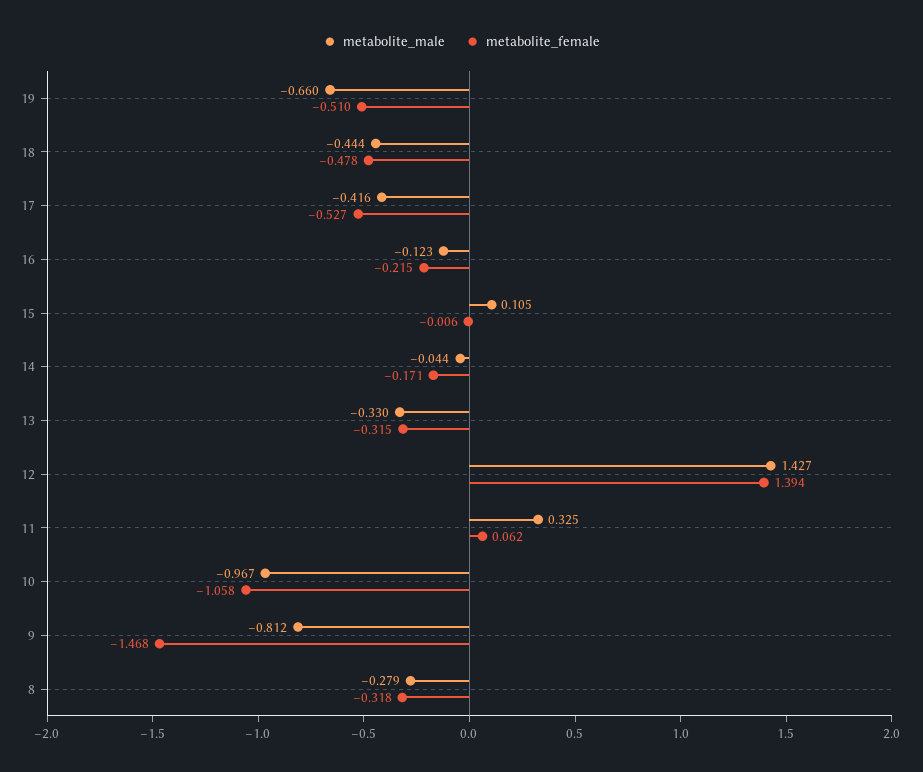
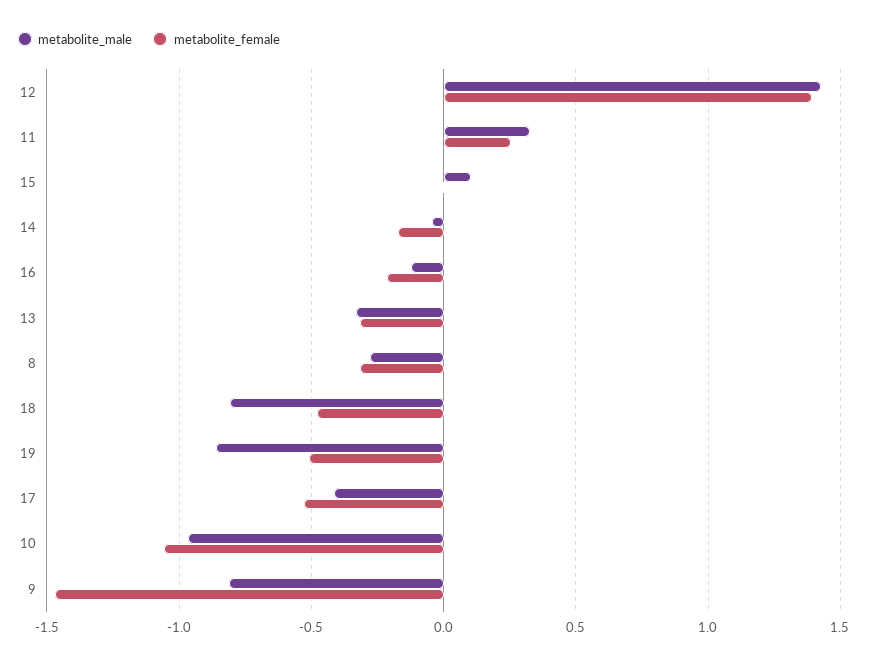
  {
    "metabolite_male": {
-     "19": -0.66,
+     "19": -0.85,
-     "18": -0.444,
+     "18": -0.8,
      "17": -0.416,
      "16": -0.123,
      "15": 0.105,
      "14": -0.044,
      "13": -0.33,
      "12": 1.427,
      "11": 0.325,
      "10": -0.967,
      "9": -0.812,
      "8": -0.279
    },
    "metabolite_female": {
      "19": -0.51,
      "18": -0.478,
      "17": -0.527,
      "16": -0.215,
      "15": -0.006,
      "14": -0.171,
      "13": -0.315,
      "12": 1.394,
-     "11": 0.062,
+     "11": 0.25,
      "10": -1.058,
      "9": -1.468,
      "8": -0.318
    }
  }

